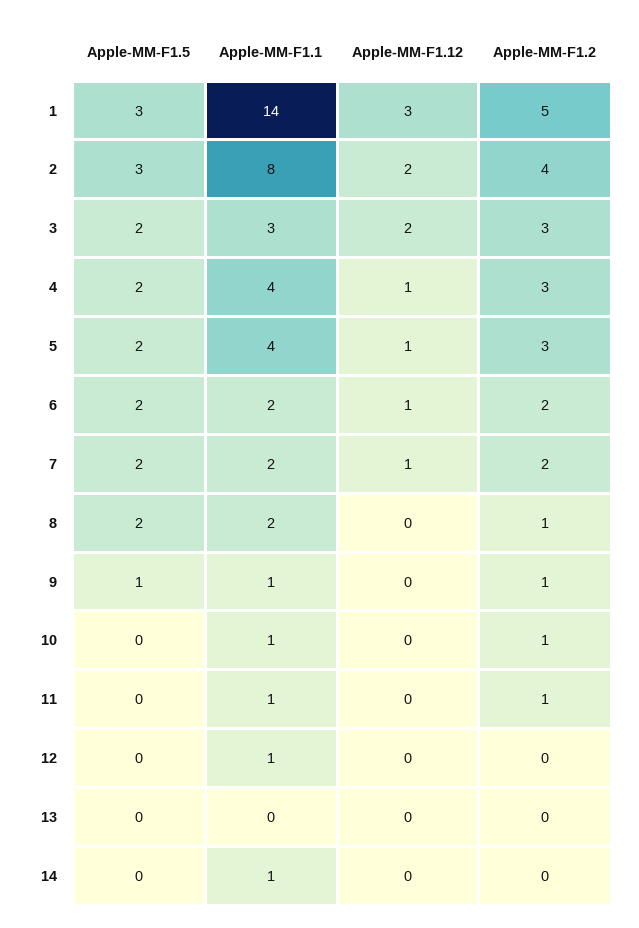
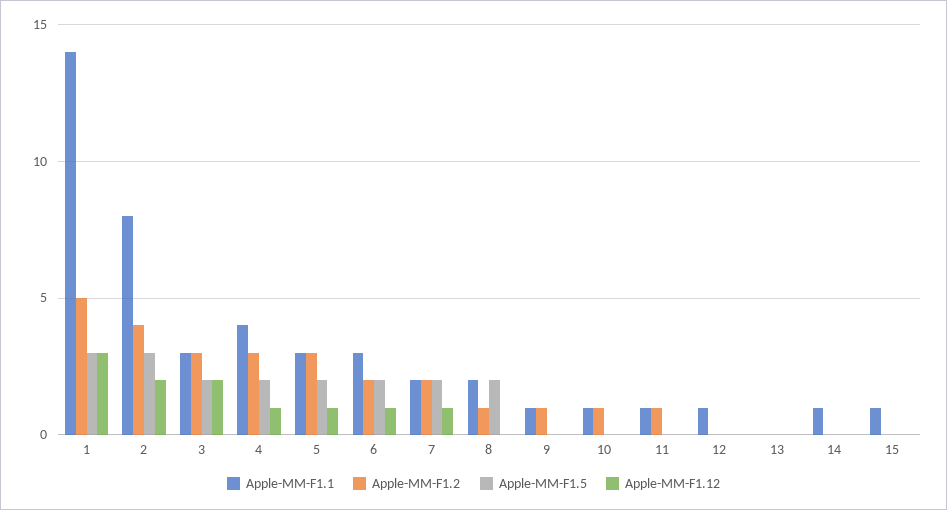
  {
    "Apple-MM-F1.5": {
      "1": 3,
      "2": 3,
      "3": 2,
      "4": 2,
      "5": 2,
      "6": 2,
      "7": 2,
      "8": 2,
-     "9": 1,
+     "9": 0,
      "10": 0,
      "11": 0,
      "12": 0,
      "13": 0,
-     "14": 0
+     "14": 0,
+     "15": 0
    },
    "Apple-MM-F1.1": {
      "1": 14,
      "2": 8,
      "3": 3,
      "4": 4,
-     "5": 4,
+     "5": 3,
-     "6": 2,
+     "6": 3,
      "7": 2,
      "8": 2,
      "9": 1,
      "10": 1,
      "11": 1,
      "12": 1,
      "13": 0,
-     "14": 1
+     "14": 1,
+     "15": 1
    },
    "Apple-MM-F1.12": {
      "1": 3,
      "2": 2,
      "3": 2,
      "4": 1,
      "5": 1,
      "6": 1,
      "7": 1,
      "8": 0,
      "9": 0,
      "10": 0,
      "11": 0,
      "12": 0,
      "13": 0,
-     "14": 0
+     "14": 0,
+     "15": 0
    },
    "Apple-MM-F1.2": {
      "1": 5,
      "2": 4,
      "3": 3,
      "4": 3,
      "5": 3,
      "6": 2,
      "7": 2,
      "8": 1,
      "9": 1,
      "10": 1,
      "11": 1,
      "12": 0,
      "13": 0,
-     "14": 0
+     "14": 0,
+     "15": 0
    }
  }

